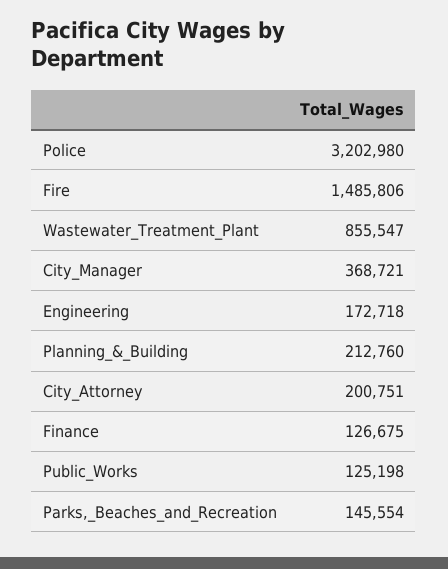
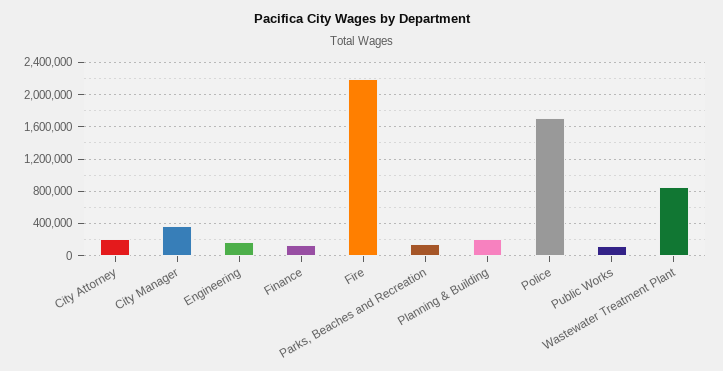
  {
-   "Police": 3202980,
+   "Police": 1700000,
-   "Fire": 1485806,
+   "Fire": 2200000,
    "Wastewater_Treatment_Plant": 855547,
    "City_Manager": 368721,
    "Engineering": 172718,
    "Planning_&_Building": 212760,
    "City_Attorney": 200751,
    "Finance": 126675,
    "Public_Works": 125198,
    "Parks,_Beaches_and_Recreation": 145554
  }

